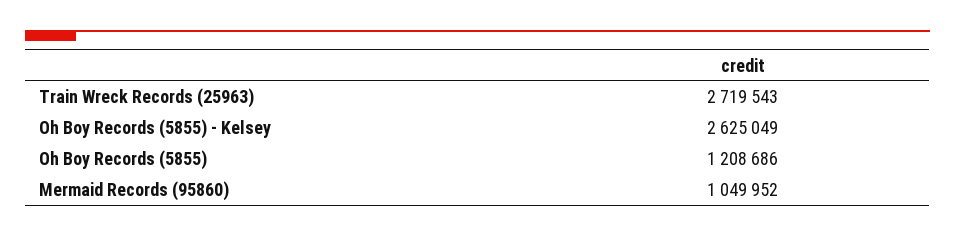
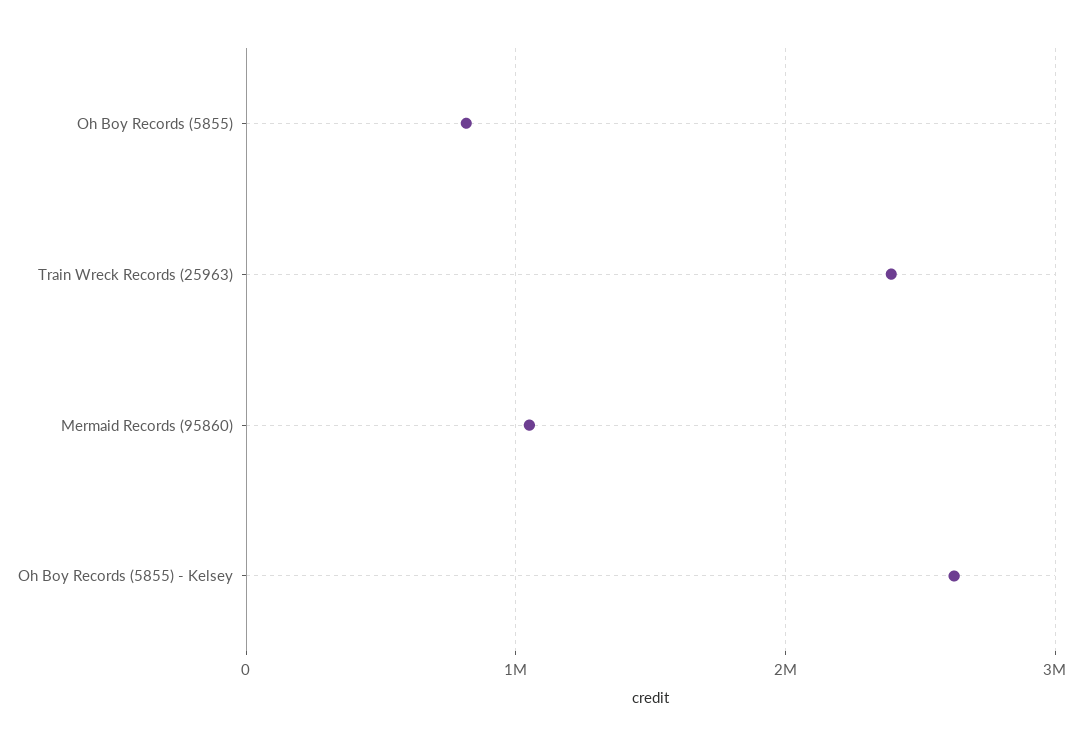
  {
-   "Train Wreck Records (25963)": 2719543,
+   "Train Wreck Records (25963)": 2400000,
    "Oh Boy Records (5855) - Kelsey": 2625049,
-   "Oh Boy Records (5855)": 1208686,
+   "Oh Boy Records (5855)": 800000,
    "Mermaid Records (95860)": 1049952
  }

